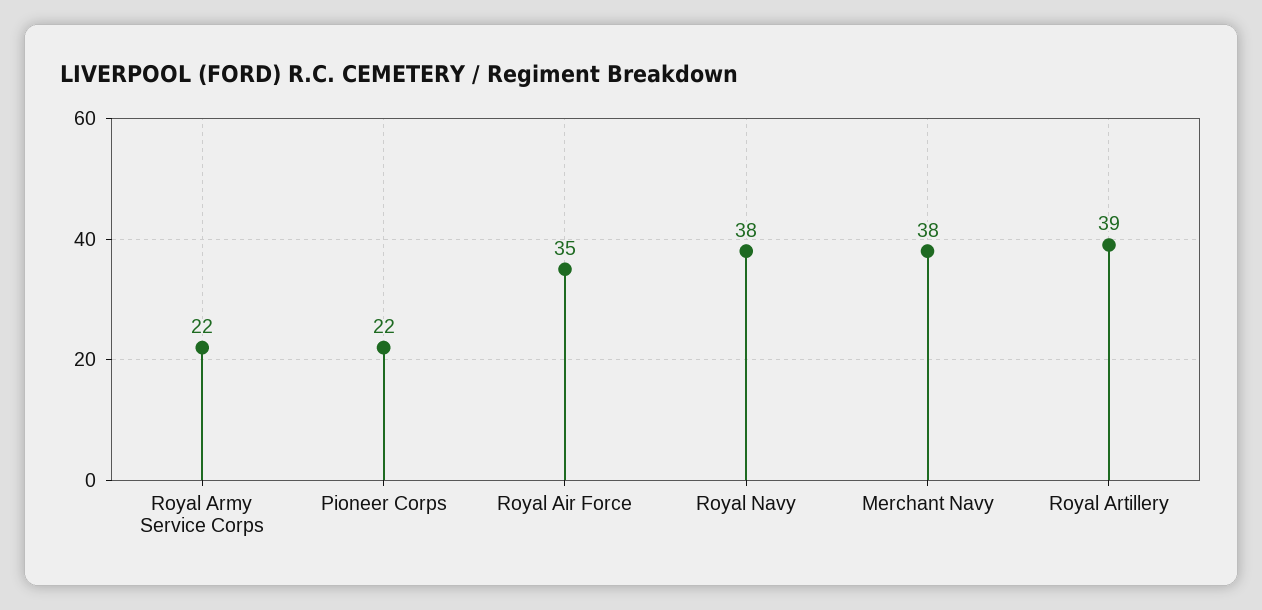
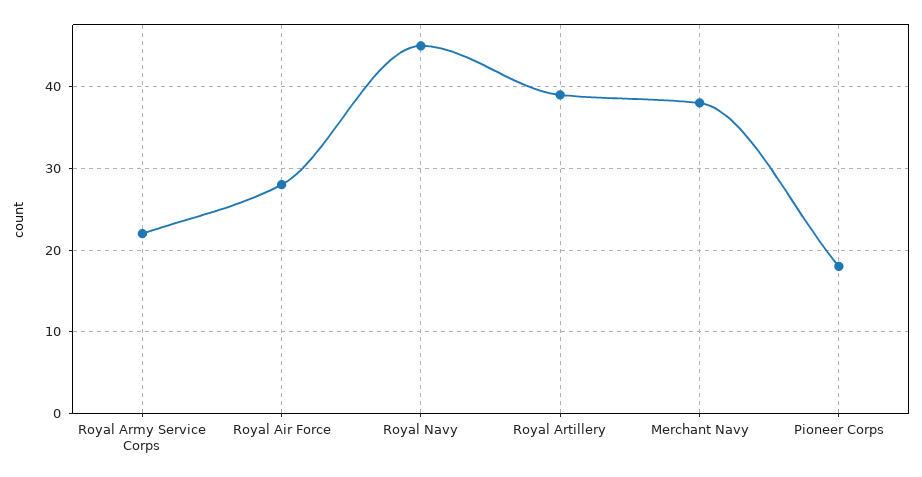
  {
    "Royal Army Service Corps": 22,
-   "Pioneer Corps": 22,
+   "Pioneer Corps": 18,
-   "Royal Air Force": 35,
+   "Royal Air Force": 28,
-   "Royal Navy": 38,
+   "Royal Navy": 45,
    "Merchant Navy": 38,
    "Royal Artillery": 39
  }

